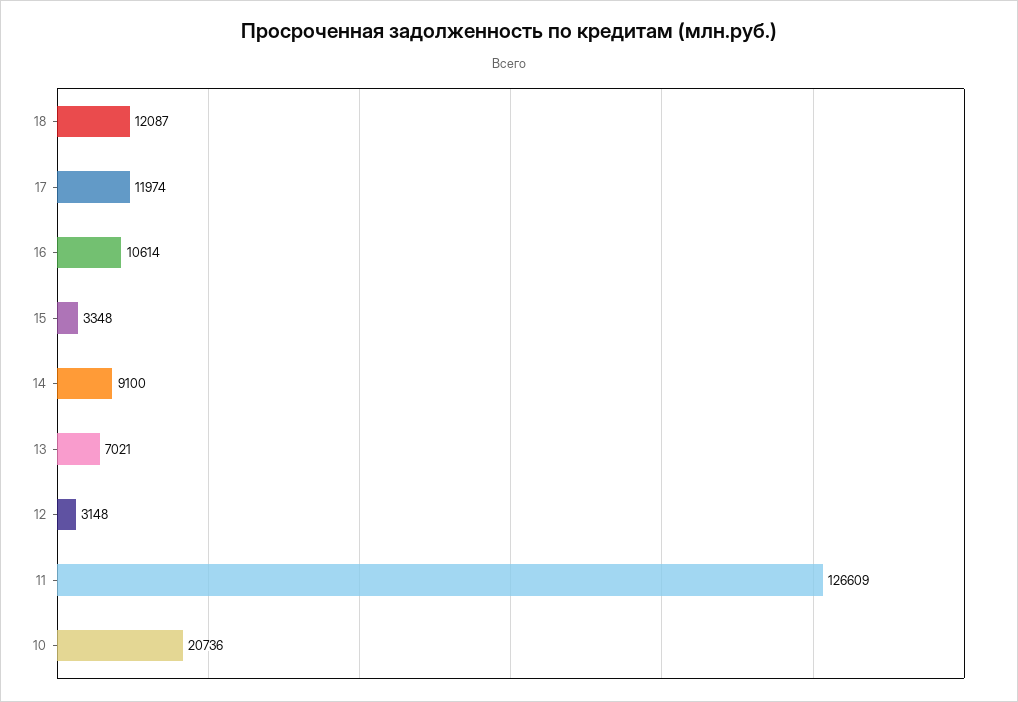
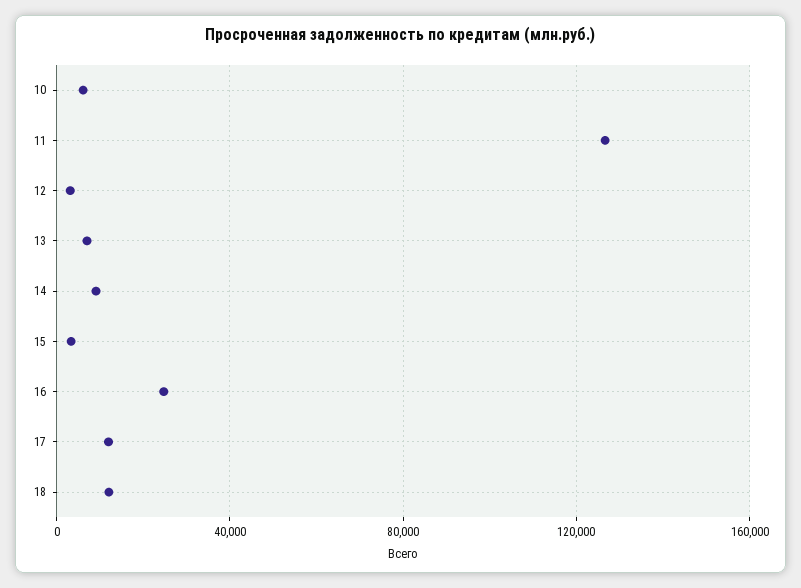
  {
    "18": 12087,
    "17": 11974,
-   "16": 10614,
+   "16": 25000,
    "15": 3348,
    "14": 9100,
    "13": 7021,
    "12": 3148,
    "11": 126609,
-   "10": 20736
+   "10": 5000
  }

